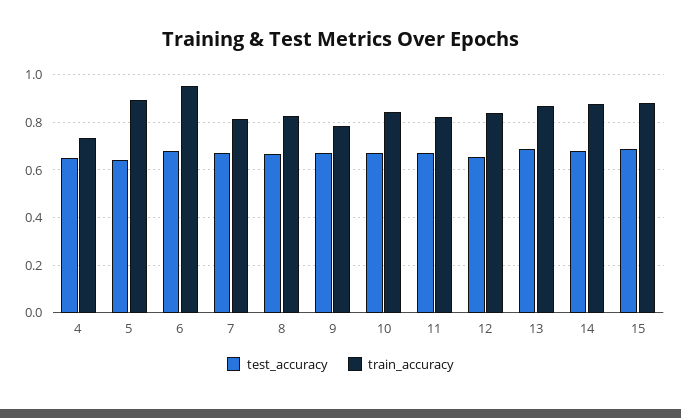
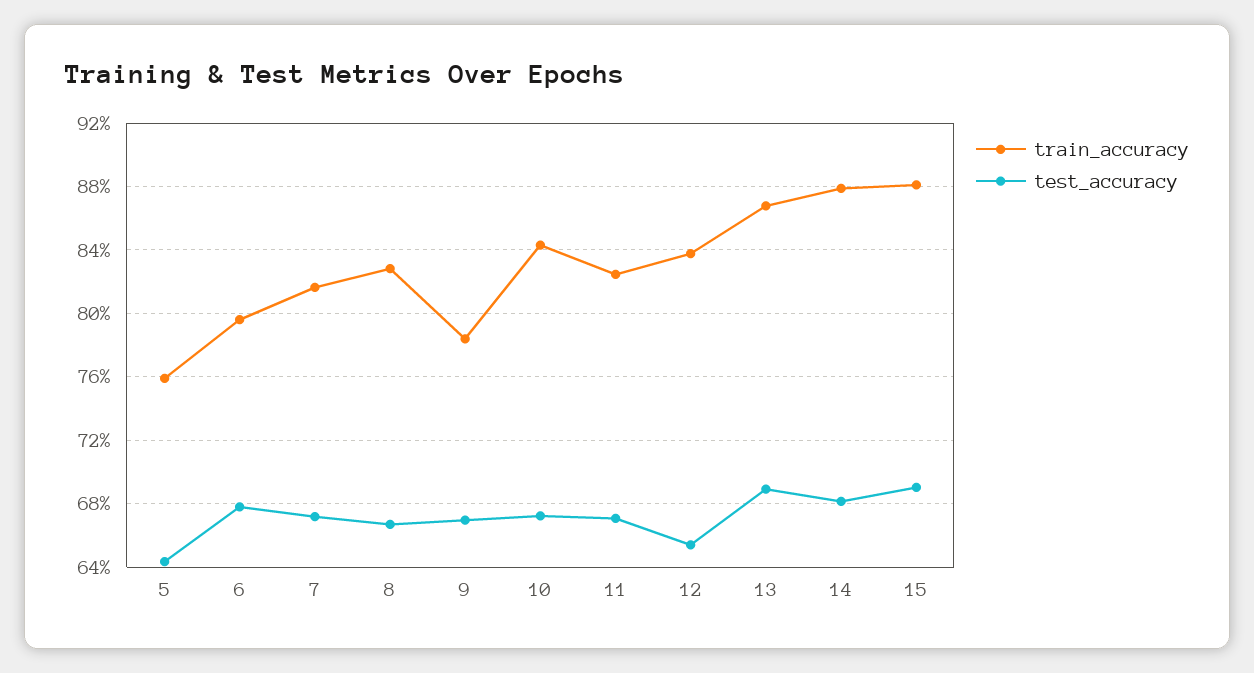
  {
    "test_accuracy": {
-     "4": 0.65,
      "5": 0.645,
      "6": 0.68,
      "7": 0.67,
      "8": 0.665,
      "9": 0.67,
      "10": 0.67,
      "11": 0.67,
      "12": 0.655,
      "13": 0.69,
      "14": 0.68,
      "15": 0.69
    },
    "train_accuracy": {
-     "4": 0.75,
-     "5": 0.9,
+     "5": 0.76,
-     "6": 0.95,
+     "6": 0.795,
      "7": 0.815,
      "8": 0.83,
      "9": 0.785,
      "10": 0.845,
      "11": 0.825,
      "12": 0.84,
      "13": 0.87,
      "14": 0.88,
      "15": 0.88
    }
  }

